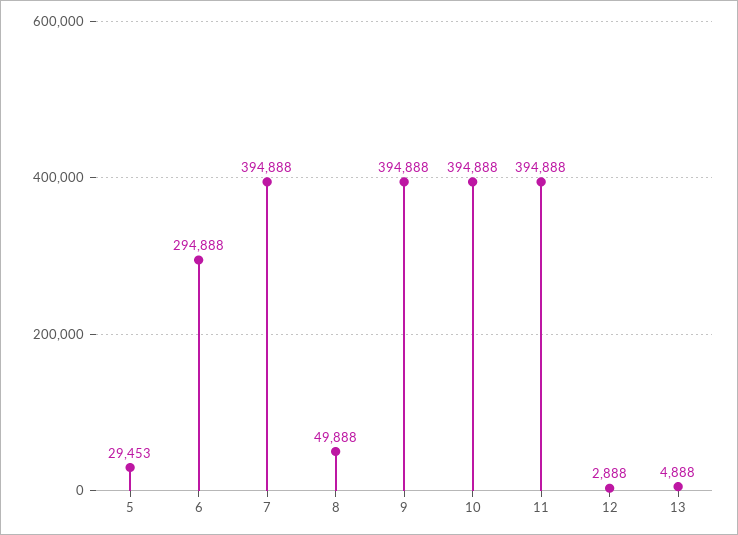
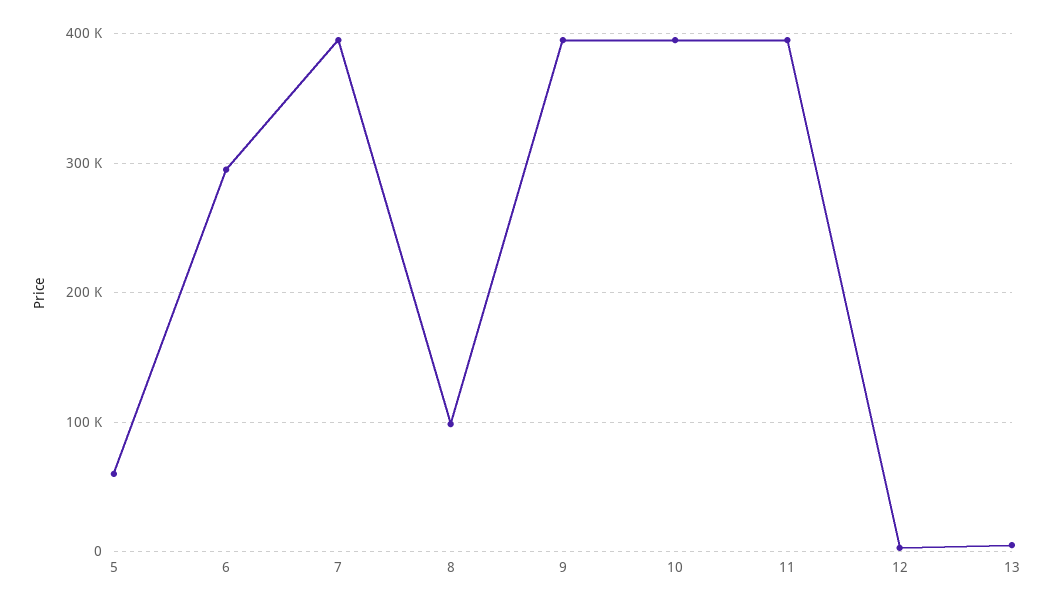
  {
-   "5": 29453,
+   "5": 60000,
    "6": 294888,
    "7": 394888,
-   "8": 49888,
+   "8": 100000,
    "9": 394888,
    "10": 394888,
    "11": 394888,
    "12": 2888,
    "13": 4888
  }

